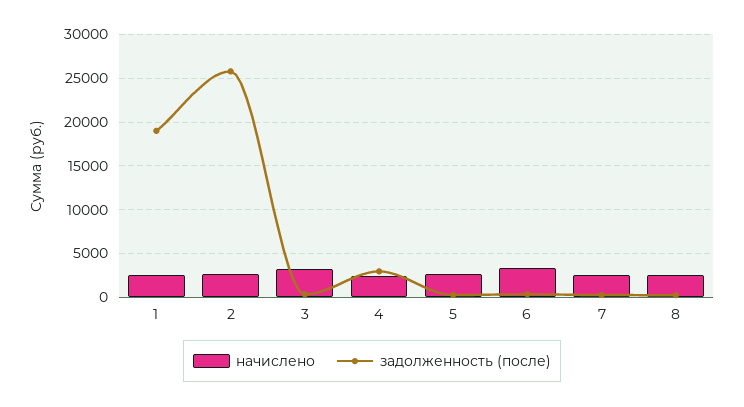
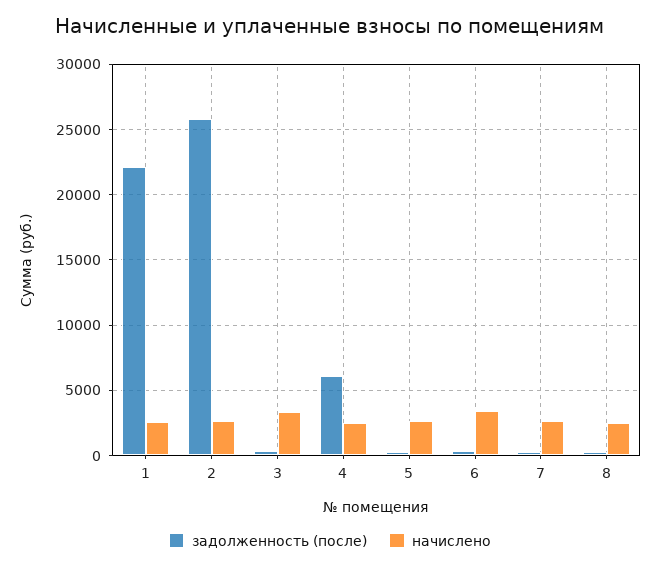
  {
    "начислено": {
      "1": 2500,
      "2": 2500,
      "3": 3500,
      "4": 2500,
      "5": 2500,
      "6": 3500,
      "7": 2500,
      "8": 2500
    },
    "задолженность (после)": {
-     "1": 19000,
+     "1": 22000,
      "2": 26000,
      "3": 500,
-     "4": 3000,
+     "4": 6000,
      "5": 500,
      "6": 500,
      "7": 500,
      "8": 500
    }
  }

